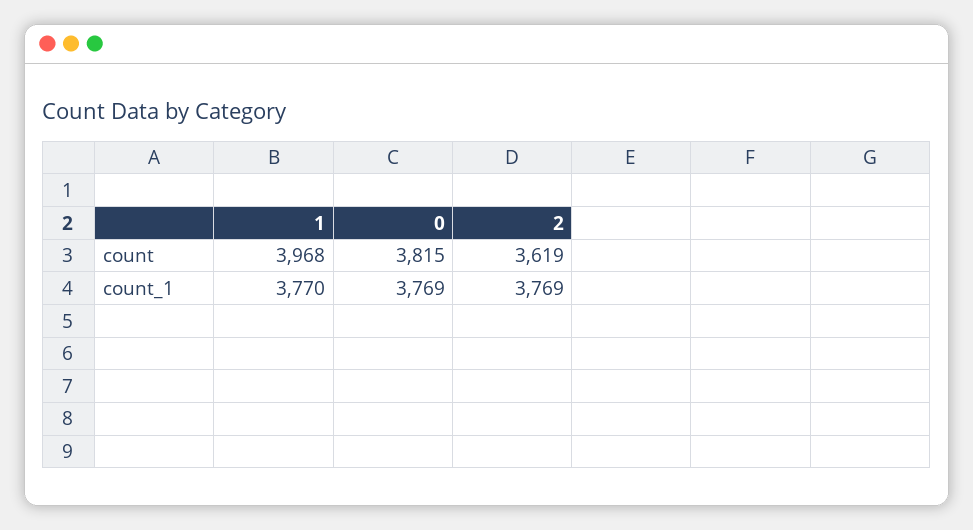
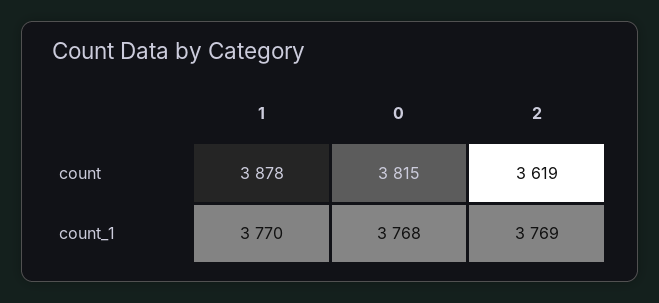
  {
    "1": {
-     "count": 3968,
+     "count": 3878,
      "count_1": 3770
    },
    "0": {
      "count": 3815,
-     "count_1": 3769
+     "count_1": 3768
    },
    "2": {
      "count": 3619,
      "count_1": 3769
    }
  }

